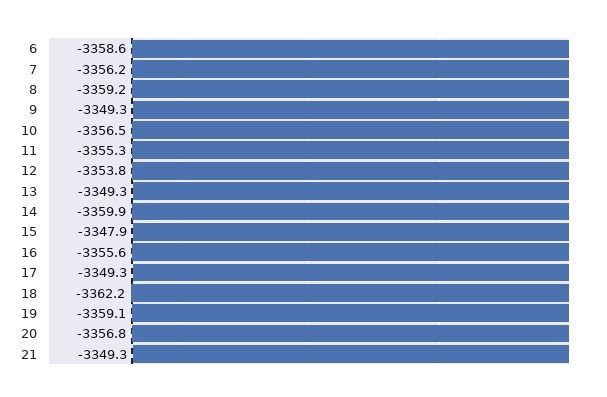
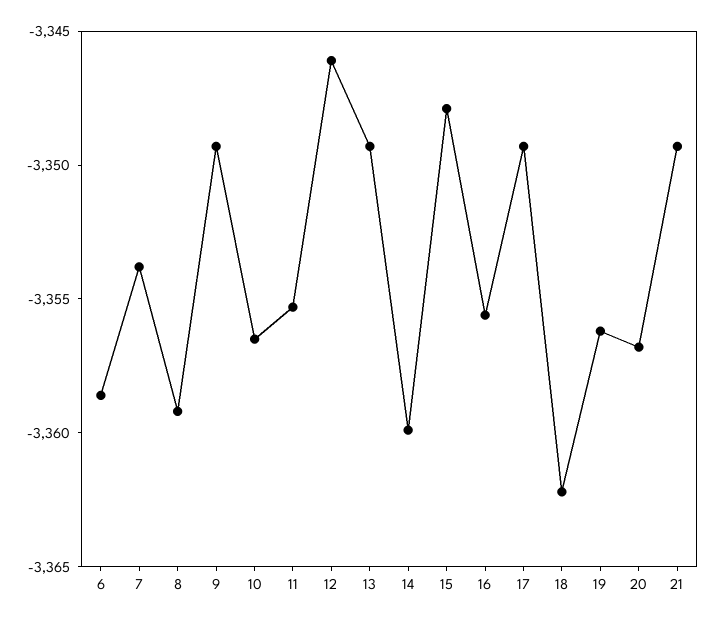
  {
    "6": -3358.6,
-   "7": -3356.2,
+   "7": -3354,
    "8": -3359.2,
    "9": -3349.3,
    "10": -3356.5,
    "11": -3355.3,
-   "12": -3353.8,
+   "12": -3346,
    "13": -3349.3,
    "14": -3359.9,
    "15": -3347.9,
    "16": -3355.6,
    "17": -3349.3,
    "18": -3362.2,
-   "19": -3359.1,
+   "19": -3356,
    "20": -3356.8,
    "21": -3349.3
  }

